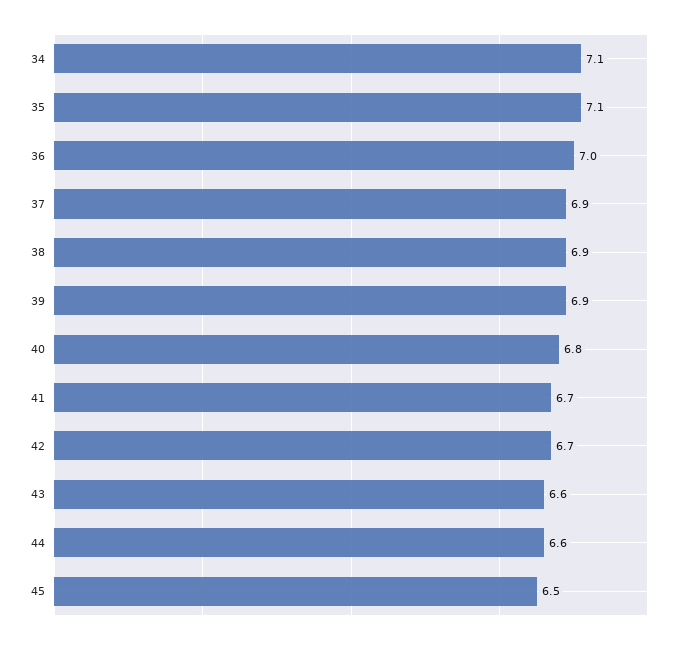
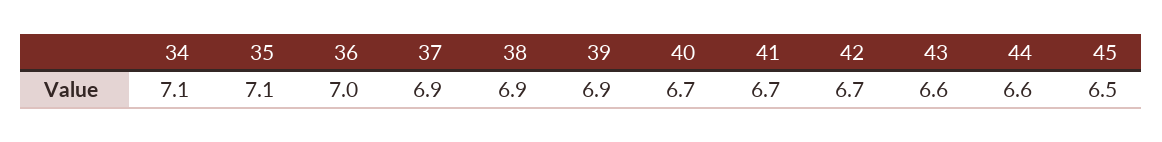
  {
    "34": 7.1,
    "35": 7.1,
    "36": 7,
    "37": 6.9,
    "38": 6.9,
    "39": 6.9,
-   "40": 6.8,
+   "40": 6.7,
    "41": 6.7,
    "42": 6.7,
    "43": 6.6,
    "44": 6.6,
    "45": 6.5
  }

